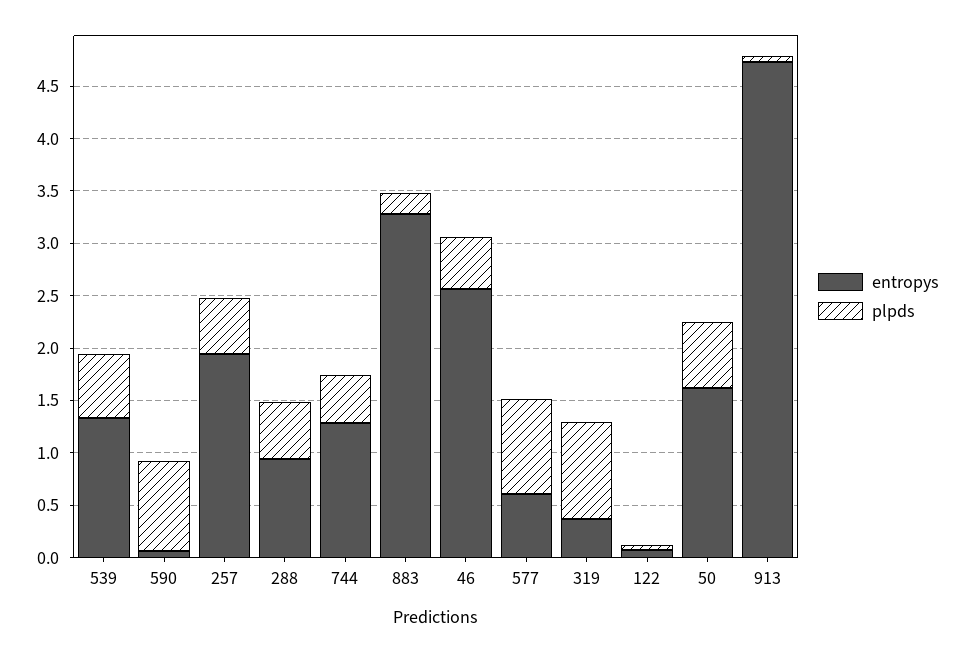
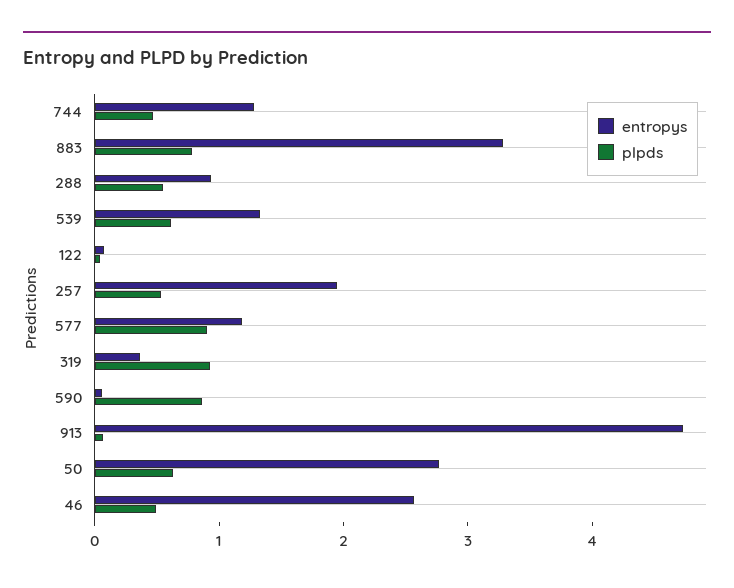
  {
    "entropys": {
      "539": 1.3,
      "590": 0.1,
      "257": 1.9,
      "288": 0.9,
      "744": 1.3,
      "883": 3.3,
      "46": 2.6,
-     "577": 0.6,
+     "577": 1.2,
      "319": 0.4,
      "122": 0.1,
-     "50": 1.6,
+     "50": 2.8,
      "913": 4.7
    },
    "plpds": {
      "539": 0.6,
      "590": 0.9,
      "257": 0.5,
      "288": 0.6,
      "744": 0.5,
-     "883": 0.2,
+     "883": 0.8,
      "46": 0.5,
      "577": 0.9,
      "319": 0.9,
      "122": 0,
      "50": 0.6,
      "913": 0.1
    }
  }

